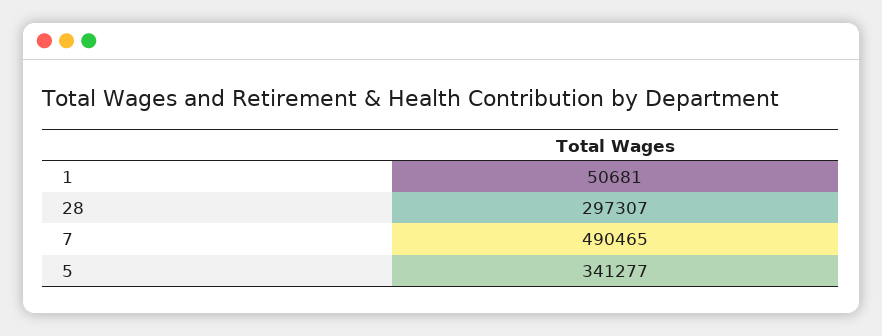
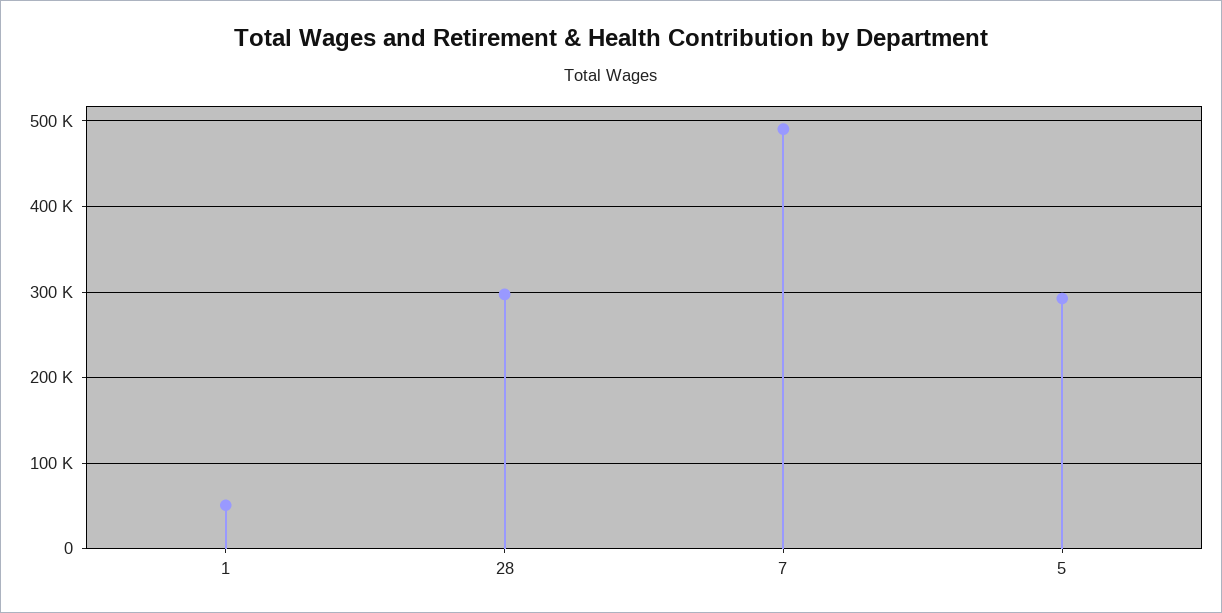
  {
    "1": 50681,
    "28": 297307,
    "7": 490465,
-   "5": 341277
+   "5": 290000
  }

